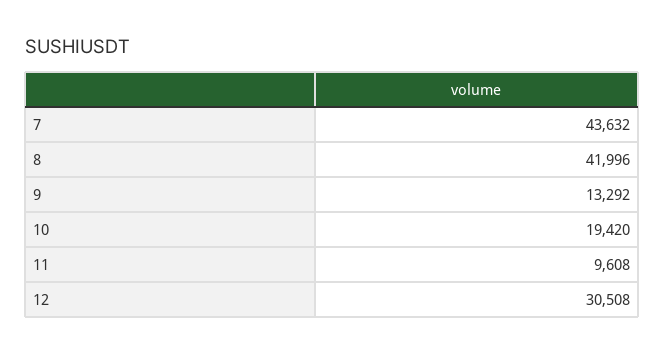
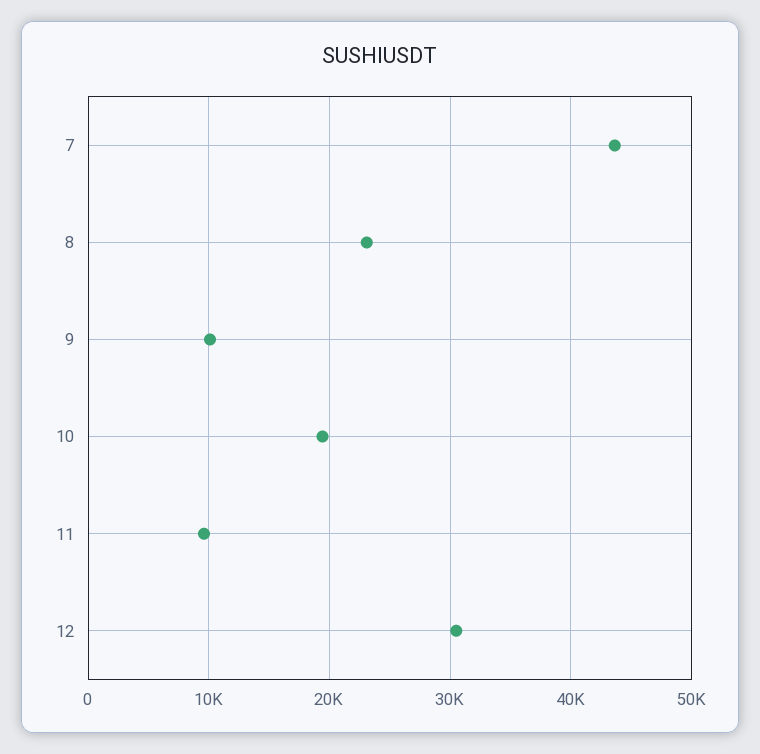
  {
    "7": 43632,
-   "8": 41996,
+   "8": 23000,
-   "9": 13292,
+   "9": 10000,
    "10": 19420,
    "11": 9608,
    "12": 30508
  }

